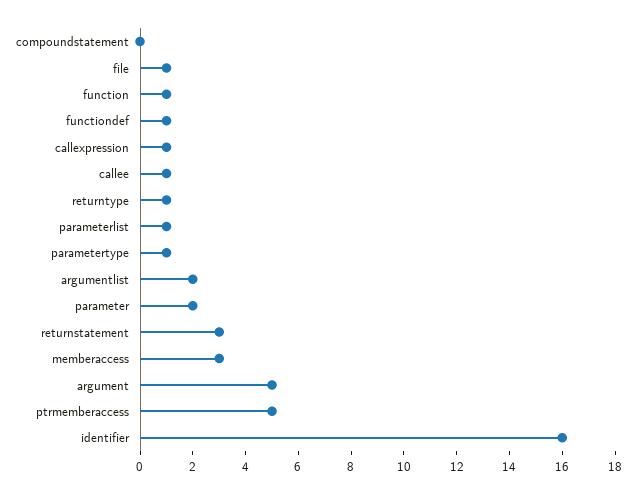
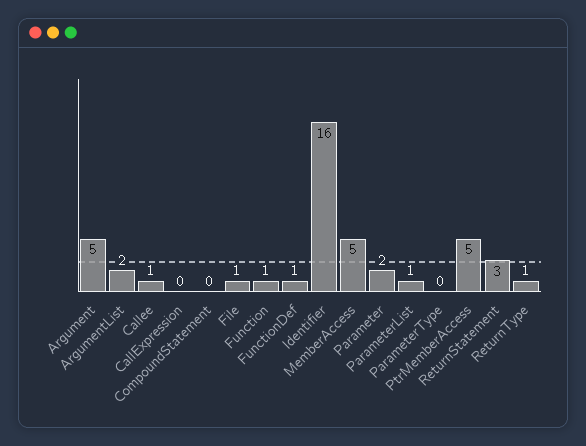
  {
    "compoundstatement": 0,
    "file": 1,
    "function": 1,
    "functiondef": 1,
-   "callexpression": 1,
+   "callexpression": 0,
    "callee": 1,
    "returntype": 1,
    "parameterlist": 1,
-   "parametertype": 1,
+   "parametertype": 0,
    "argumentlist": 2,
    "parameter": 2,
    "returnstatement": 3,
-   "memberaccess": 3,
+   "memberaccess": 5,
    "argument": 5,
    "ptrmemberaccess": 5,
    "identifier": 16
  }

